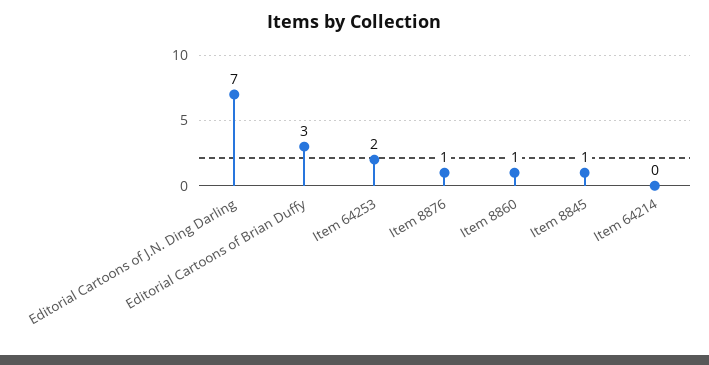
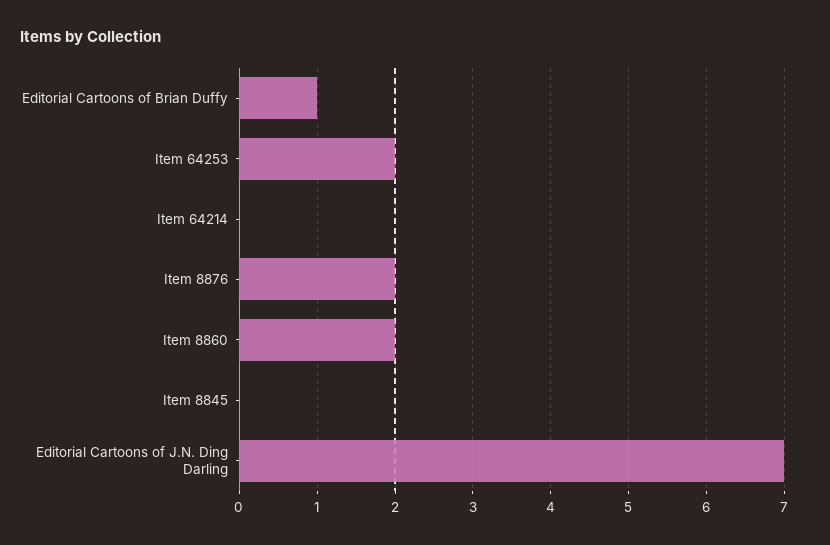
  {
    "Editorial Cartoons of J.N. Ding Darling": 7,
-   "Editorial Cartoons of Brian Duffy": 3,
+   "Editorial Cartoons of Brian Duffy": 1,
    "Item 64253": 2,
-   "Item 8876": 1,
+   "Item 8876": 2,
-   "Item 8860": 1,
+   "Item 8860": 2,
-   "Item 8845": 1,
+   "Item 8845": 0,
    "Item 64214": 0
  }

